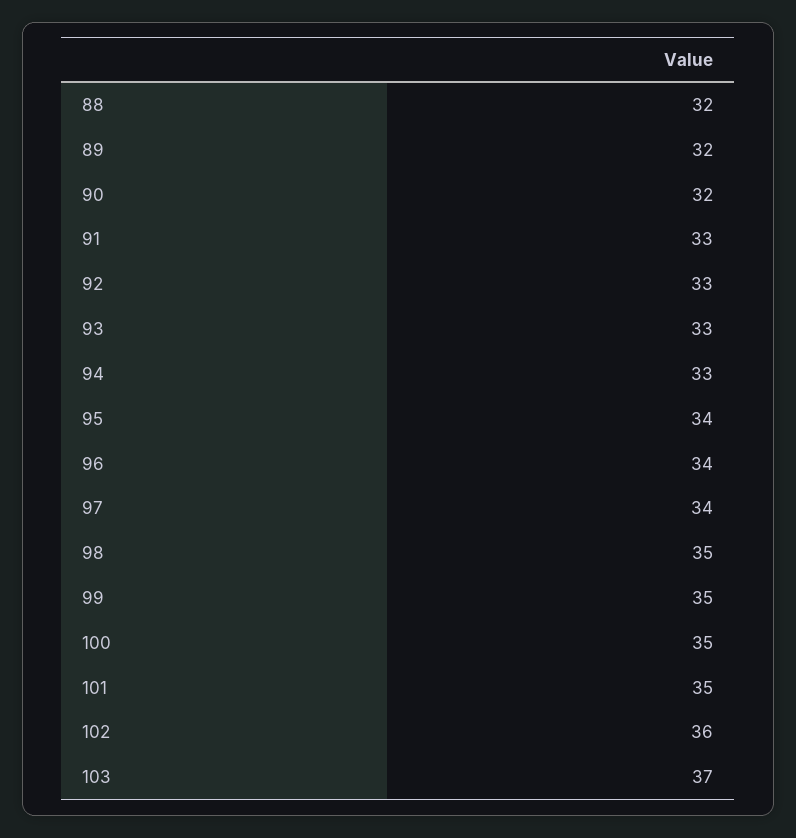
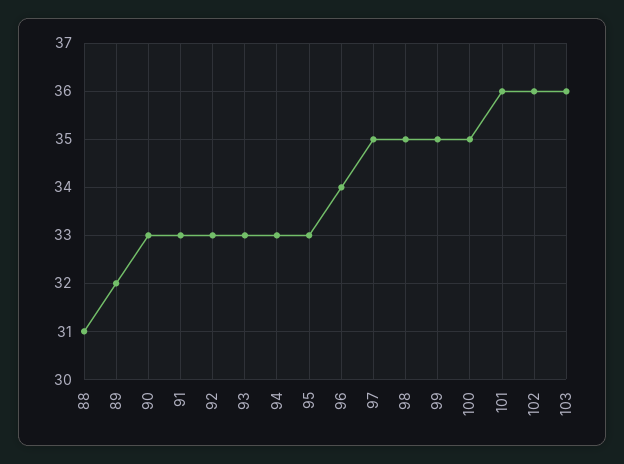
  {
-   "88": 32,
+   "88": 31,
    "89": 32,
-   "90": 32,
+   "90": 33,
    "91": 33,
    "92": 33,
    "93": 33,
    "94": 33,
-   "95": 34,
+   "95": 33,
    "96": 34,
-   "97": 34,
+   "97": 35,
    "98": 35,
    "99": 35,
    "100": 35,
-   "101": 35,
+   "101": 36,
    "102": 36,
-   "103": 37
+   "103": 36
  }

